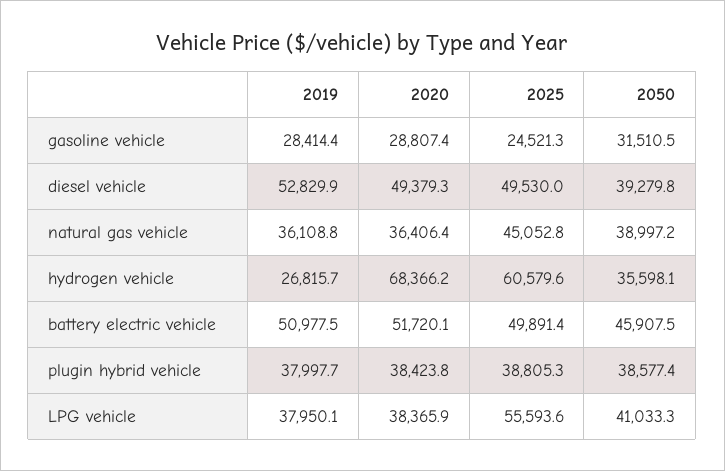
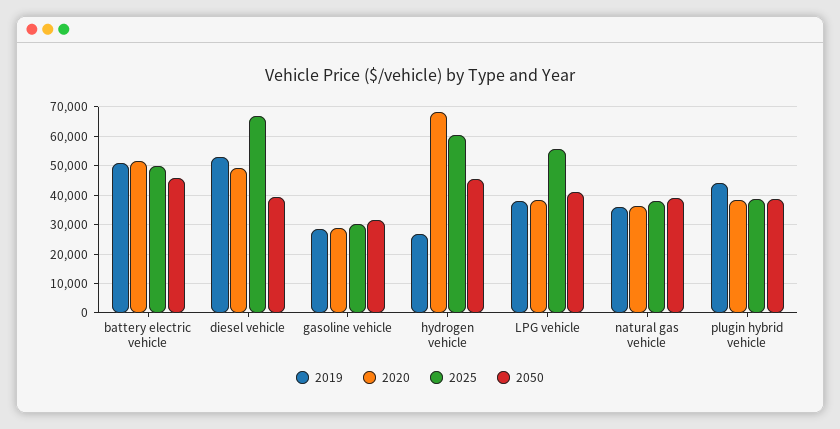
  {
    "2019": {
      "gasoline vehicle": 28414.4,
      "diesel vehicle": 52829.9,
      "natural gas vehicle": 36108.8,
      "hydrogen vehicle": 26815.7,
      "battery electric vehicle": 50977.5,
-     "plugin hybrid vehicle": 37997.7,
+     "plugin hybrid vehicle": 45000,
      "LPG vehicle": 37950.1
    },
    "2020": {
      "gasoline vehicle": 28807.4,
      "diesel vehicle": 49379.3,
      "natural gas vehicle": 36406.4,
      "hydrogen vehicle": 68366.2,
      "battery electric vehicle": 51720.1,
      "plugin hybrid vehicle": 38423.8,
      "LPG vehicle": 38365.9
    },
    "2025": {
-     "gasoline vehicle": 24521.3,
+     "gasoline vehicle": 30000,
-     "diesel vehicle": 49530,
+     "diesel vehicle": 67500,
-     "natural gas vehicle": 45052.8,
+     "natural gas vehicle": 37500,
      "hydrogen vehicle": 60579.6,
      "battery electric vehicle": 49891.4,
      "plugin hybrid vehicle": 38805.3,
      "LPG vehicle": 55593.6
    },
    "2050": {
      "gasoline vehicle": 31510.5,
      "diesel vehicle": 39279.8,
      "natural gas vehicle": 38997.2,
-     "hydrogen vehicle": 35598.1,
+     "hydrogen vehicle": 45000,
      "battery electric vehicle": 45907.5,
      "plugin hybrid vehicle": 38577.4,
      "LPG vehicle": 41033.3
    }
  }

